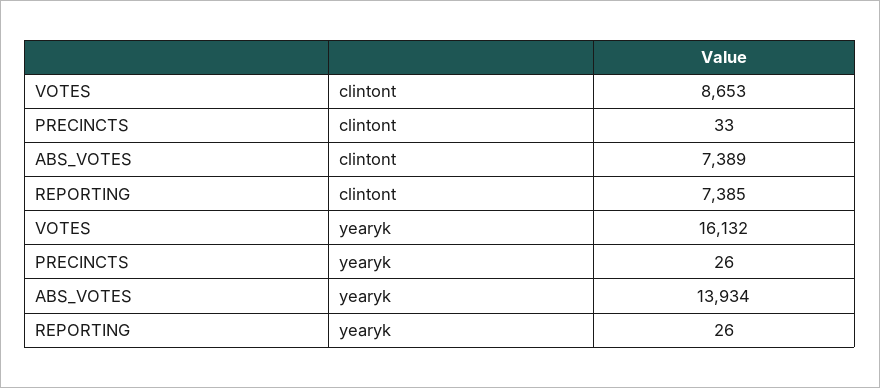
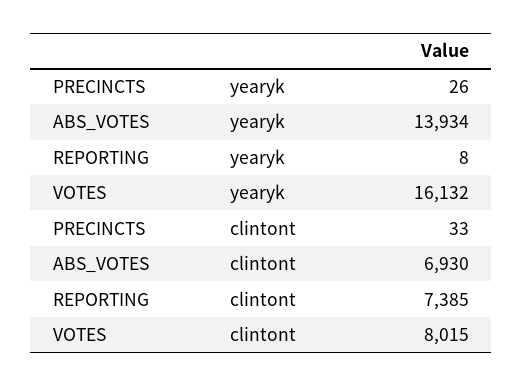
  {
    "VOTES": {
-     "clintont": 8653,
+     "clintont": 8015,
      "yearyk": 16132
    },
    "PRECINCTS": {
      "clintont": 33,
      "yearyk": 26
    },
    "ABS_VOTES": {
-     "clintont": 7389,
+     "clintont": 6930,
      "yearyk": 13934
    },
    "REPORTING": {
      "clintont": 7385,
-     "yearyk": 26
+     "yearyk": 8
    }
  }

